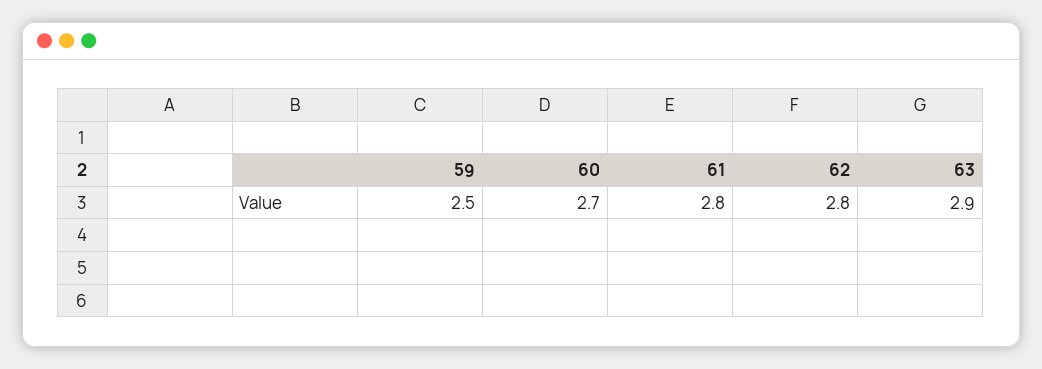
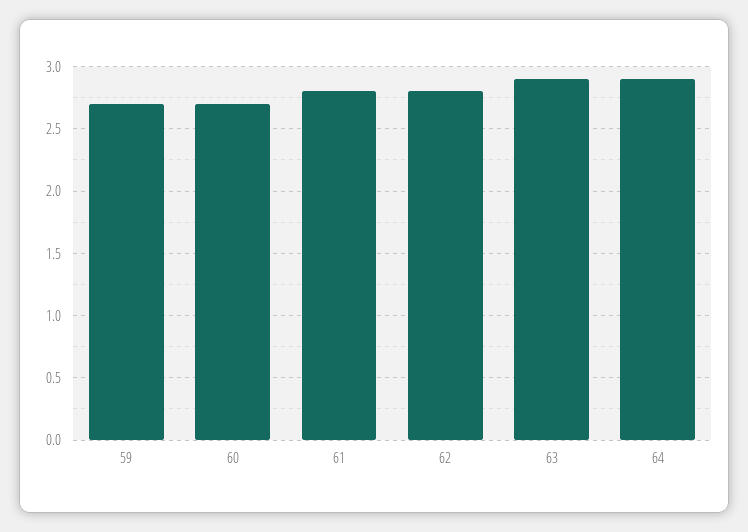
  {
-   "59": 2.5,
+   "59": 2.7,
    "60": 2.7,
    "61": 2.8,
    "62": 2.8,
-   "63": 2.9
+   "63": 2.9,
+   "64": 2.9
  }

